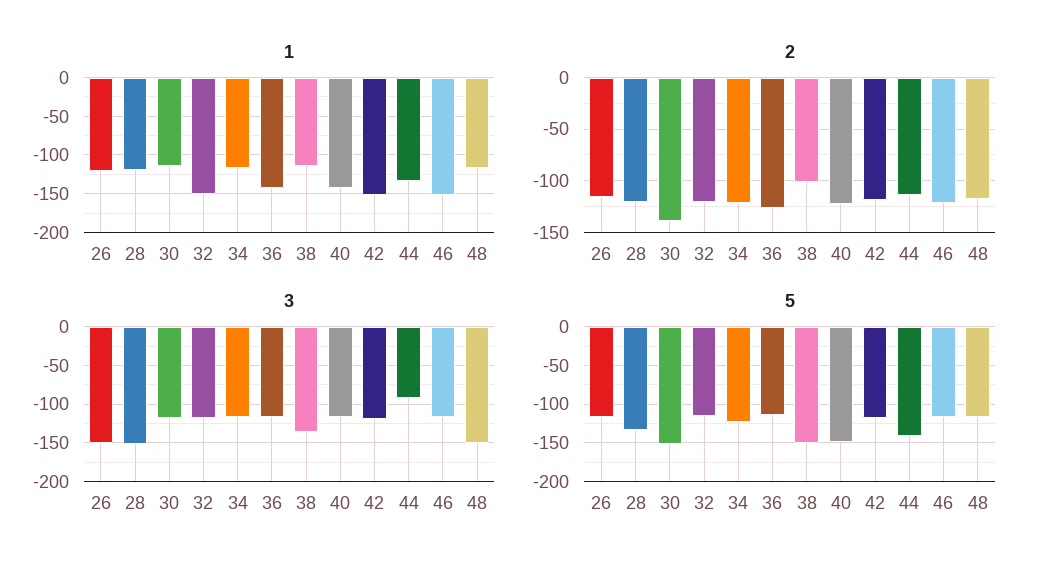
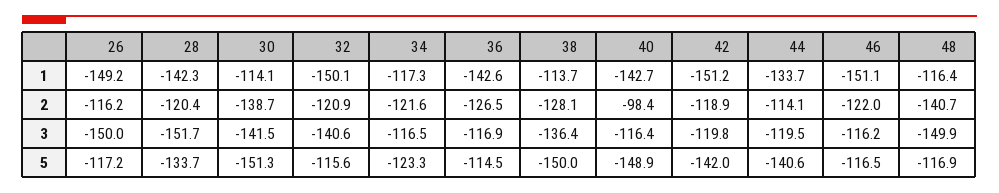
  {
    "1": {
-     "26": -120,
+     "26": -149.2,
-     "28": -120,
+     "28": -142.3,
      "30": -114.1,
      "32": -150.1,
      "34": -117.3,
      "36": -142.6,
      "38": -113.7,
      "40": -142.7,
      "42": -151.2,
      "44": -133.7,
      "46": -151.1,
      "48": -116.4
    },
    "2": {
      "26": -116.2,
      "28": -120.4,
      "30": -138.7,
      "32": -120.9,
      "34": -121.6,
      "36": -126.5,
-     "38": -100,
+     "38": -128.1,
-     "40": -120,
+     "40": -98.4,
      "42": -118.9,
      "44": -114.1,
      "46": -122,
-     "48": -120
+     "48": -140.7
    },
    "3": {
      "26": -150,
      "28": -151.7,
-     "30": -120,
+     "30": -141.5,
-     "32": -120,
+     "32": -140.6,
      "34": -116.5,
      "36": -116.9,
      "38": -136.4,
      "40": -116.4,
      "42": -119.8,
-     "44": -90,
+     "44": -119.5,
      "46": -116.2,
      "48": -149.9
    },
    "5": {
      "26": -117.2,
      "28": -133.7,
      "30": -151.3,
      "32": -115.6,
      "34": -123.3,
      "36": -114.5,
      "38": -150,
      "40": -148.9,
-     "42": -120,
+     "42": -142,
      "44": -140.6,
      "46": -116.5,
      "48": -116.9
    }
  }

